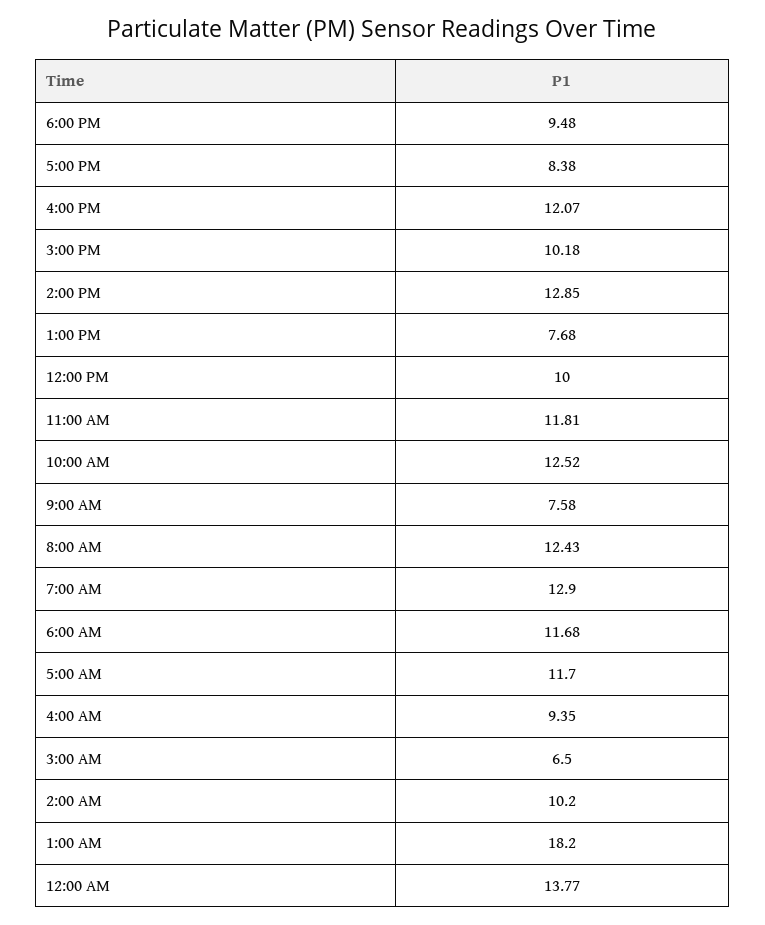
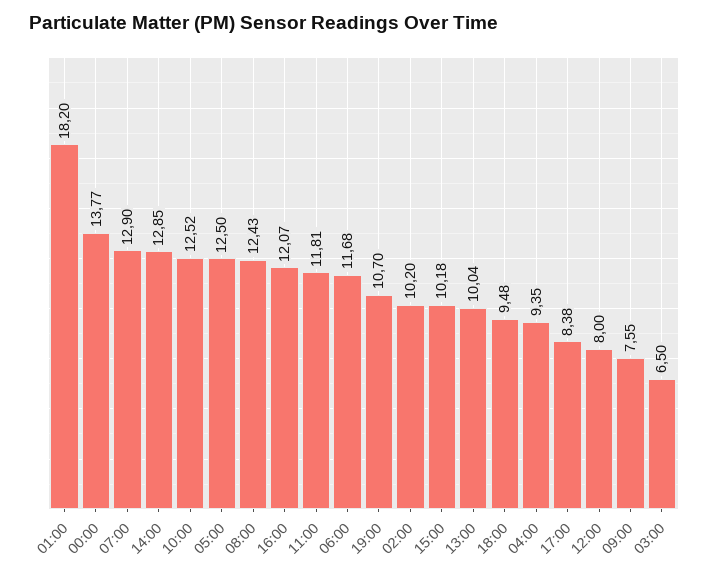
  {
    "6:00 PM": 9.48,
    "5:00 PM": 8.38,
    "4:00 PM": 12.07,
    "3:00 PM": 10.18,
    "2:00 PM": 12.85,
-   "1:00 PM": 7.68,
+   "1:00 PM": 10.04,
-   "12:00 PM": 10,
+   "12:00 PM": 8,
    "11:00 AM": 11.81,
    "10:00 AM": 12.52,
-   "9:00 AM": 7.58,
+   "9:00 AM": 7.55,
    "8:00 AM": 12.43,
    "7:00 AM": 12.9,
    "6:00 AM": 11.68,
-   "5:00 AM": 11.7,
+   "5:00 AM": 12.5,
    "4:00 AM": 9.35,
    "3:00 AM": 6.5,
    "2:00 AM": 10.2,
    "1:00 AM": 18.2,
-   "12:00 AM": 13.77
+   "12:00 AM": 13.77,
+   "19:00": 10.7
  }

